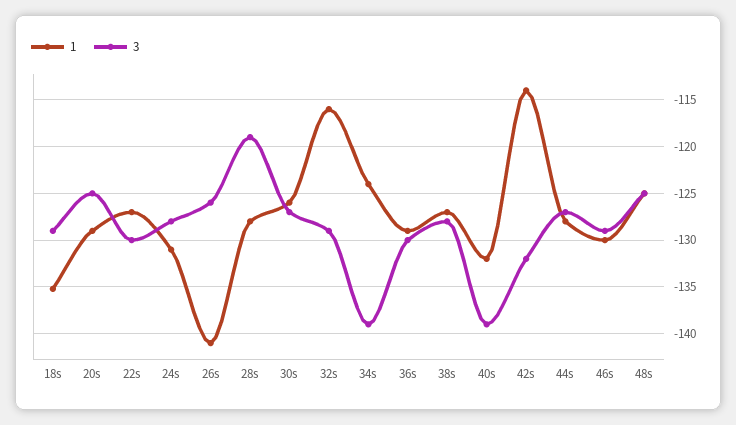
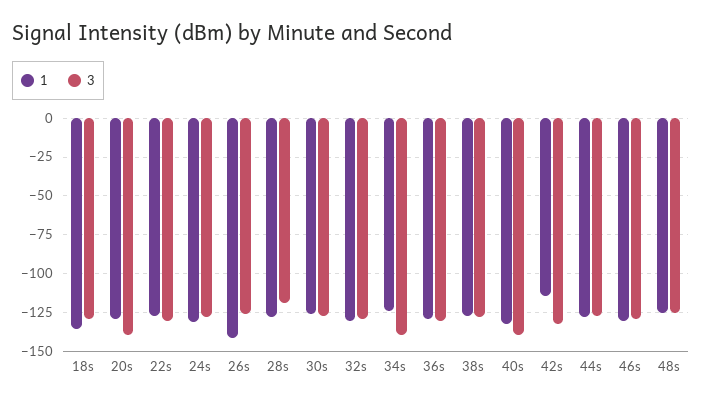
  {
    "1": {
      "18s": -135,
      "20s": -129,
      "22s": -127,
      "24s": -131,
      "26s": -141,
      "28s": -128,
      "30s": -126,
-     "32s": -116,
+     "32s": -130,
      "34s": -124,
      "36s": -129,
      "38s": -127,
      "40s": -132,
      "42s": -114,
      "44s": -128,
      "46s": -130,
      "48s": -125
    },
    "3": {
      "18s": -129,
-     "20s": -125,
+     "20s": -140,
      "22s": -130,
      "24s": -128,
      "26s": -126,
      "28s": -119,
      "30s": -127,
      "32s": -129,
      "34s": -139,
      "36s": -130,
      "38s": -128,
      "40s": -139,
      "42s": -132,
      "44s": -127,
      "46s": -129,
      "48s": -125
    }
  }

